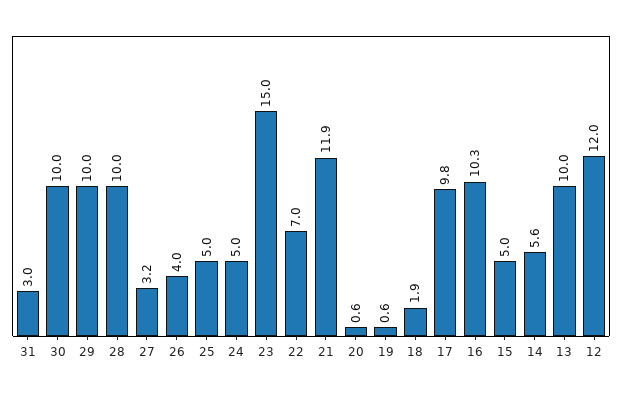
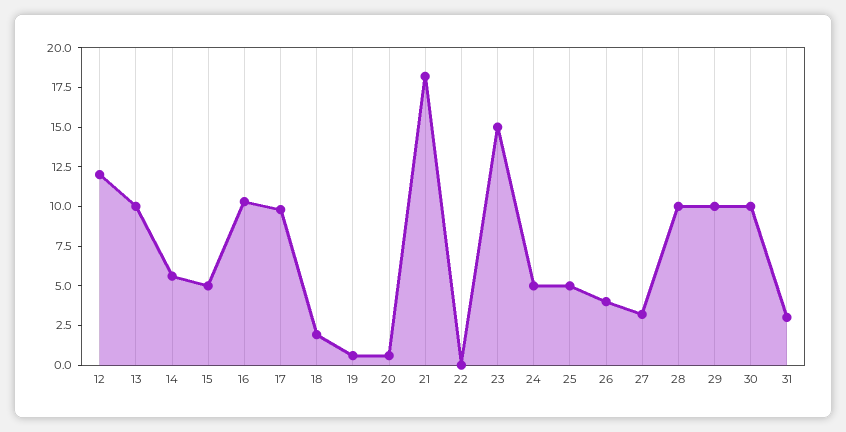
  {
    "31": 3,
    "30": 10,
    "29": 10,
    "28": 10,
    "27": 3.2,
    "26": 4,
    "25": 5,
    "24": 5,
    "23": 15,
-   "22": 7,
+   "22": 0,
-   "21": 11.9,
+   "21": 17.5,
    "20": 0.6,
    "19": 0.6,
    "18": 1.9,
    "17": 9.8,
    "16": 10.3,
    "15": 5,
    "14": 5.6,
    "13": 10,
    "12": 12
  }

